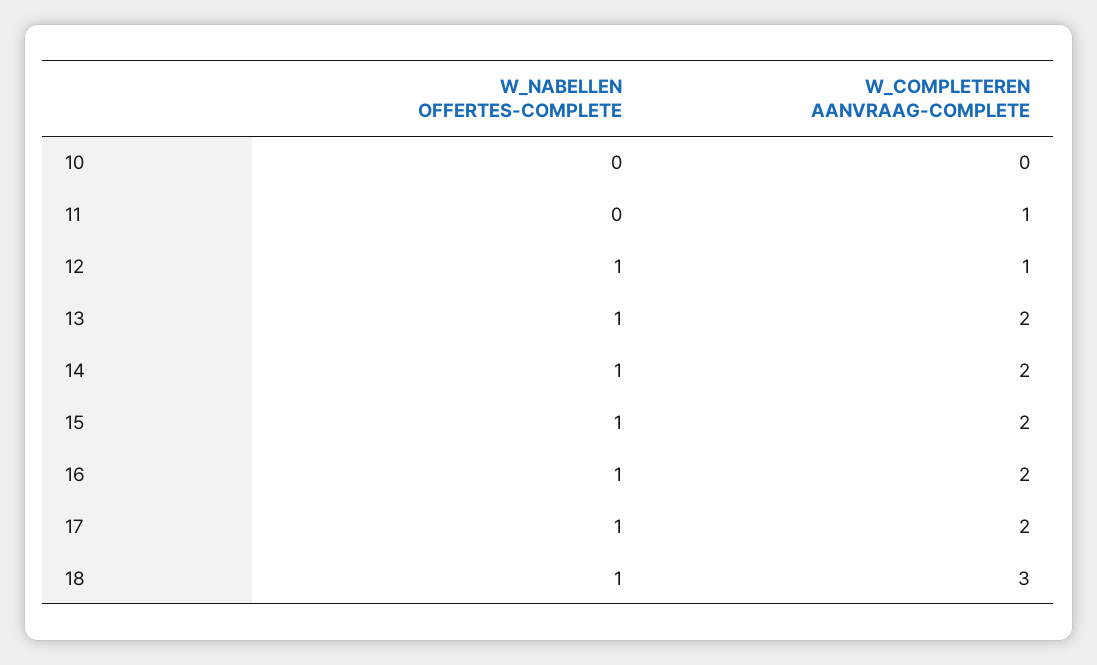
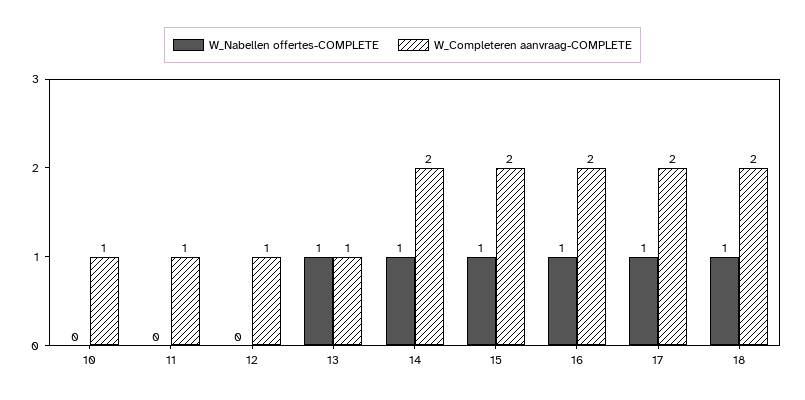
  {
    "W_NABELLEN OFFERTES-COMPLETE": {
      "10": 0,
      "11": 0,
-     "12": 1,
+     "12": 0,
      "13": 1,
      "14": 1,
      "15": 1,
      "16": 1,
      "17": 1,
      "18": 1
    },
    "W_COMPLETEREN AANVRAAG-COMPLETE": {
-     "10": 0,
+     "10": 1,
      "11": 1,
      "12": 1,
-     "13": 2,
+     "13": 1,
      "14": 2,
      "15": 2,
      "16": 2,
      "17": 2,
-     "18": 3
+     "18": 2
    }
  }

